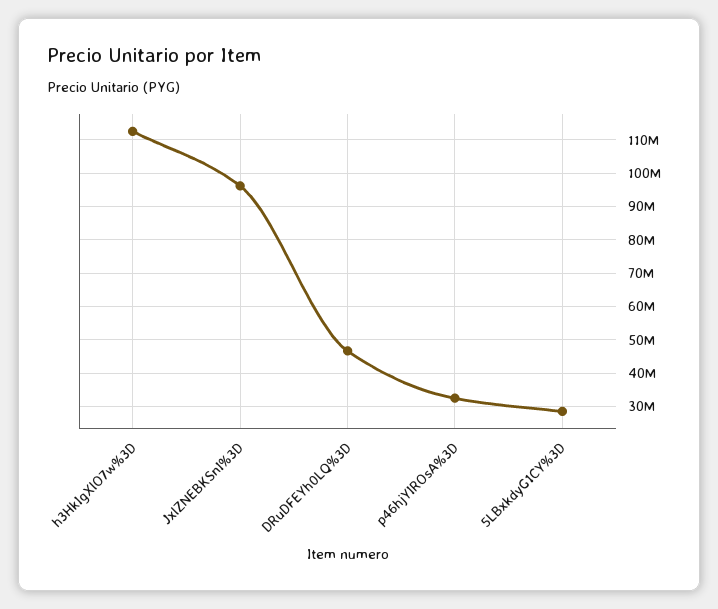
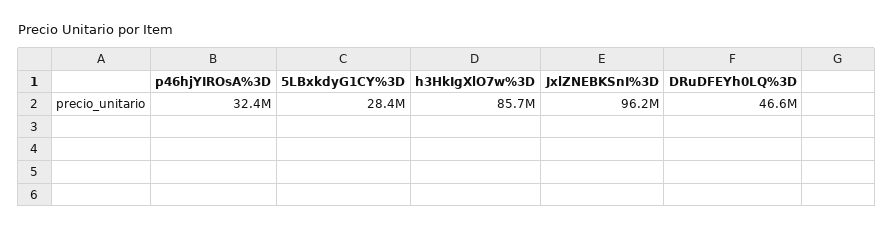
  {
-   "h3HkIgXlO7w%3D": 112000000,
+   "h3HkIgXlO7w%3D": 85700000,
    "JxlZNEBKSnI%3D": 96200000,
    "DRuDFEYh0LQ%3D": 46600000,
    "p46hjYIROsA%3D": 32400000,
    "5LBxkdyG1CY%3D": 28400000
  }

